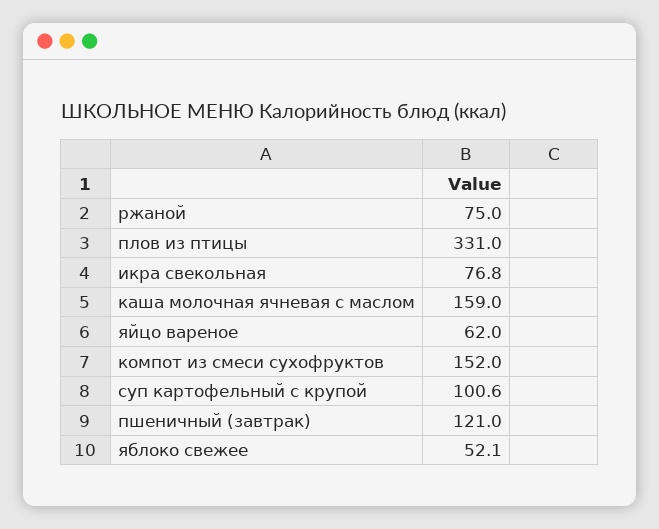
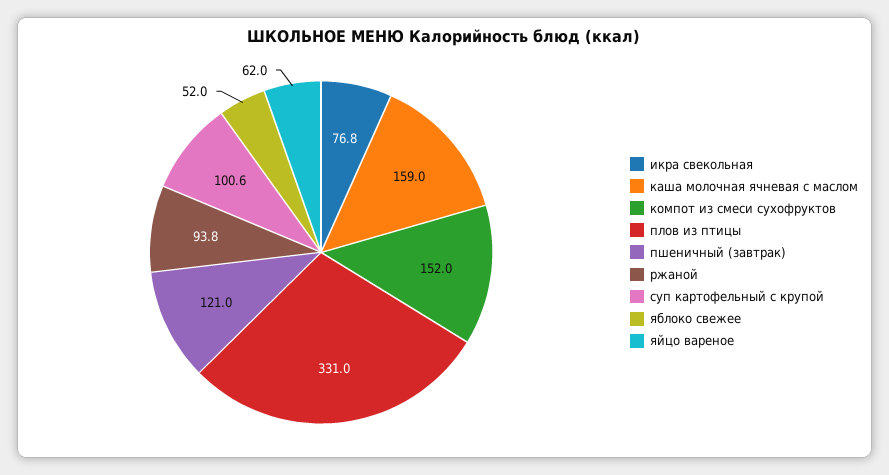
  {
-   "ржаной": 75,
+   "ржаной": 93.8,
    "плов из птицы": 331,
    "икра свекольная": 76.8,
    "каша молочная ячневая с маслом": 159,
    "яйцо вареное": 62,
    "компот из смеси сухофруктов": 152,
    "суп картофельный с крупой": 100.6,
    "пшеничный (завтрак)": 121,
-   "яблоко свежее": 52.1
+   "яблоко свежее": 52
  }

